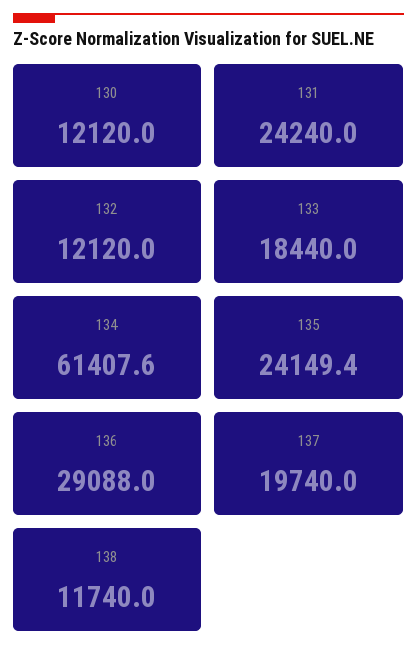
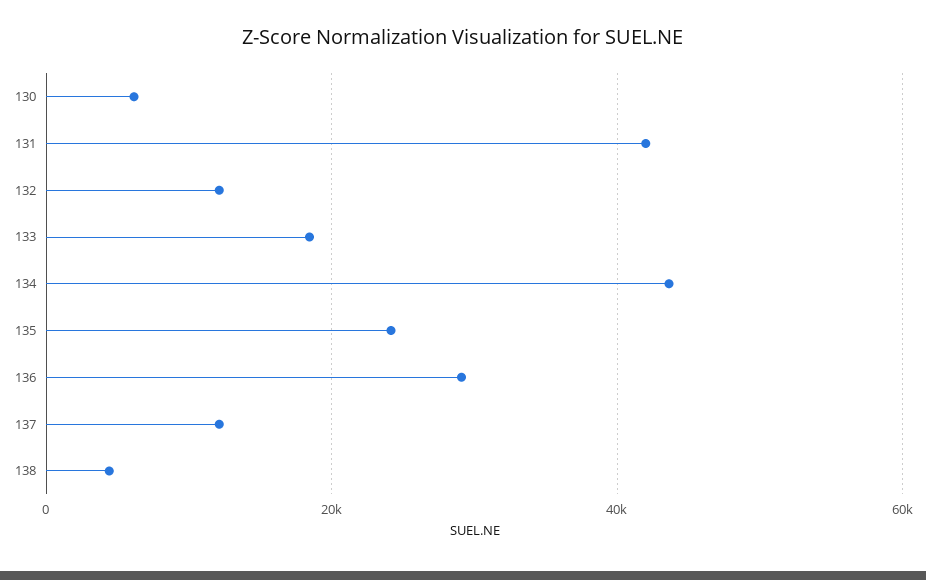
  {
-   "130": 12120,
+   "130": 6000,
-   "131": 24240,
+   "131": 42000,
    "132": 12120,
    "133": 18440,
-   "134": 61407.6,
+   "134": 44000,
    "135": 24149.4,
    "136": 29088,
-   "137": 19740,
+   "137": 12000,
-   "138": 11740
+   "138": 4000
  }

